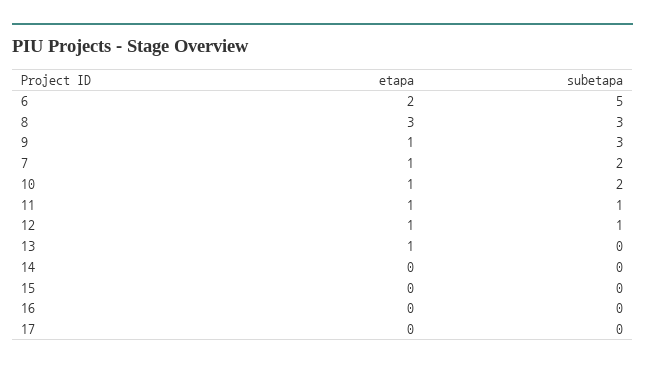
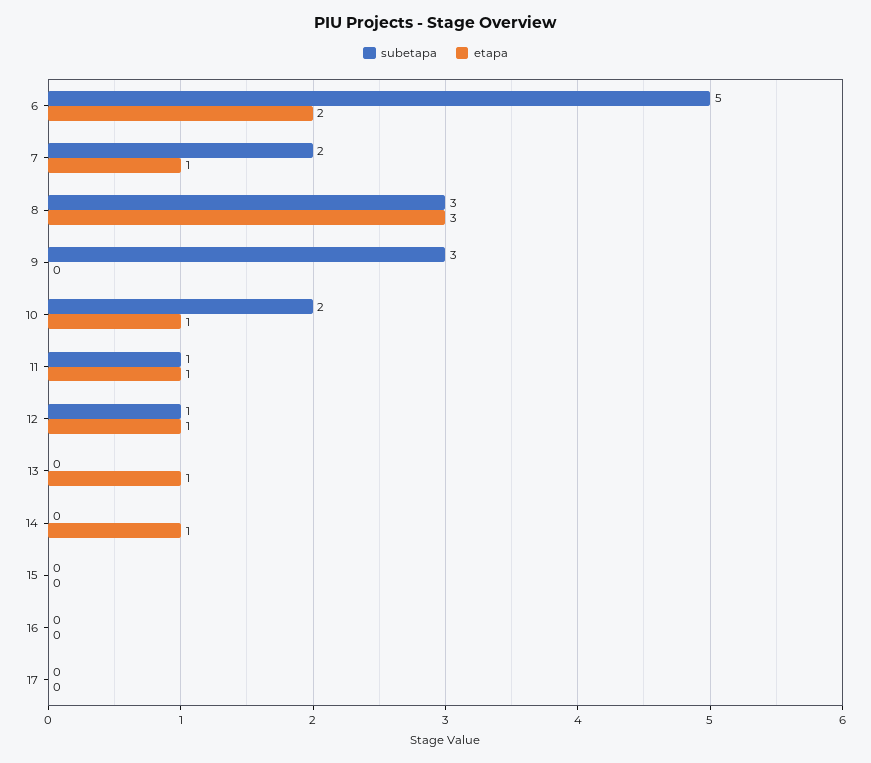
  {
    "etapa": {
      "6": 2,
      "8": 3,
-     "9": 1,
+     "9": 0,
      "7": 1,
      "10": 1,
      "11": 1,
      "12": 1,
      "13": 1,
-     "14": 0,
+     "14": 1,
      "15": 0,
      "16": 0,
      "17": 0
    },
    "subetapa": {
      "6": 5,
      "8": 3,
      "9": 3,
      "7": 2,
      "10": 2,
      "11": 1,
      "12": 1,
      "13": 0,
      "14": 0,
      "15": 0,
      "16": 0,
      "17": 0
    }
  }

